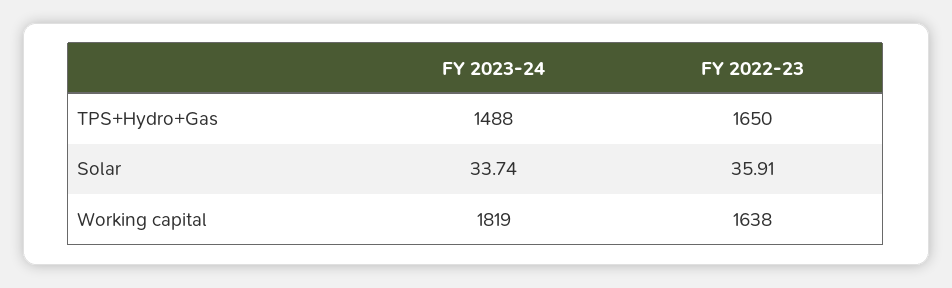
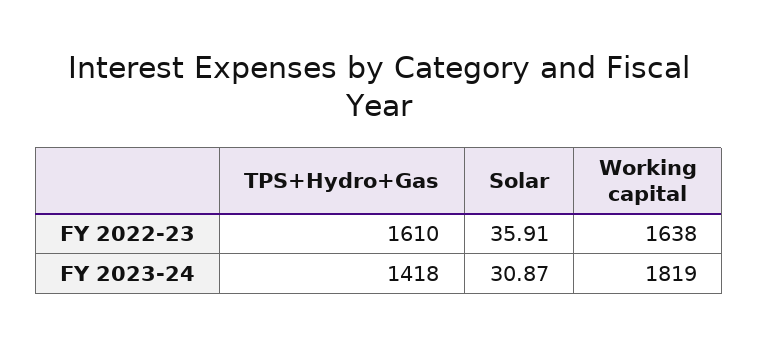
  {
    "FY 2023-24": {
-     "TPS+Hydro+Gas": 1488,
+     "TPS+Hydro+Gas": 1418,
-     "Solar": 33.74,
+     "Solar": 30.87,
      "Working capital": 1819
    },
    "FY 2022-23": {
-     "TPS+Hydro+Gas": 1650,
+     "TPS+Hydro+Gas": 1610,
      "Solar": 35.91,
      "Working capital": 1638
    }
  }

